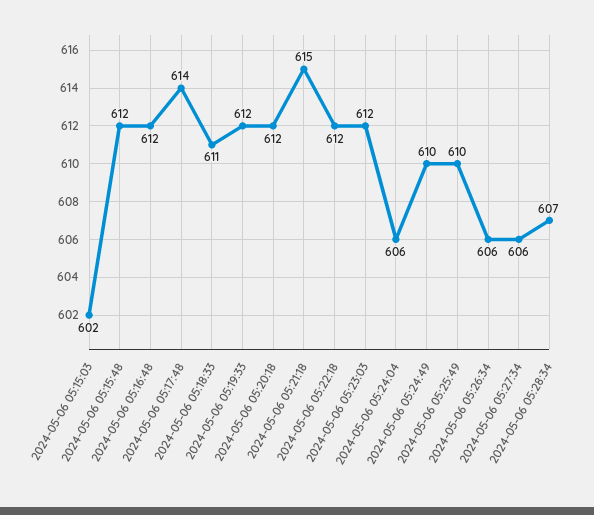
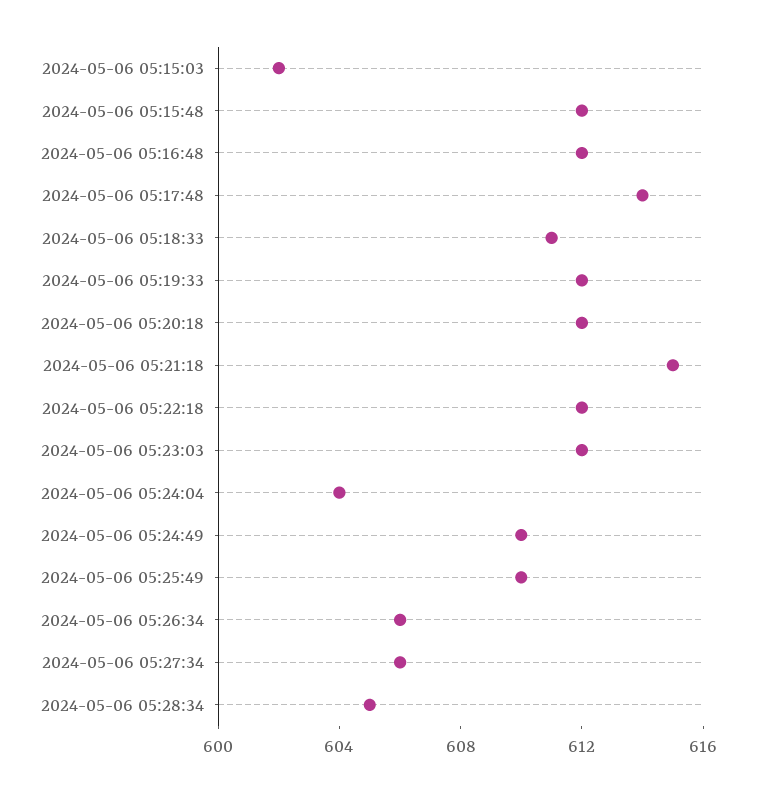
  {
    "2024-05-06 05:15:03": 602,
    "2024-05-06 05:15:48": 612,
    "2024-05-06 05:16:48": 612,
    "2024-05-06 05:17:48": 614,
    "2024-05-06 05:18:33": 611,
    "2024-05-06 05:19:33": 612,
    "2024-05-06 05:20:18": 612,
    "2024-05-06 05:21:18": 615,
    "2024-05-06 05:22:18": 612,
    "2024-05-06 05:23:03": 612,
-   "2024-05-06 05:24:04": 606,
+   "2024-05-06 05:24:04": 604,
    "2024-05-06 05:24:49": 610,
    "2024-05-06 05:25:49": 610,
    "2024-05-06 05:26:34": 606,
    "2024-05-06 05:27:34": 606,
-   "2024-05-06 05:28:34": 607
+   "2024-05-06 05:28:34": 605
  }

